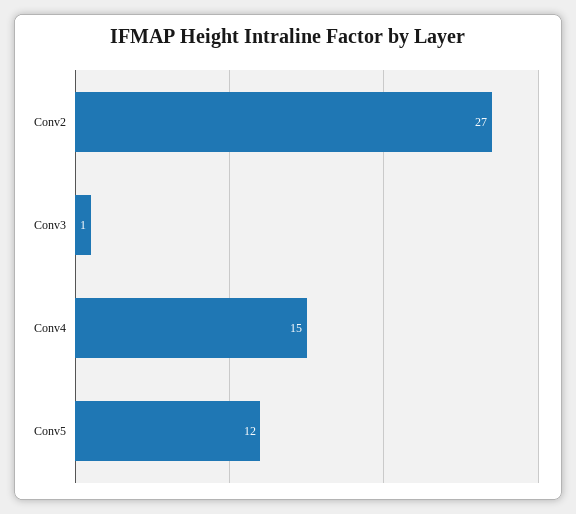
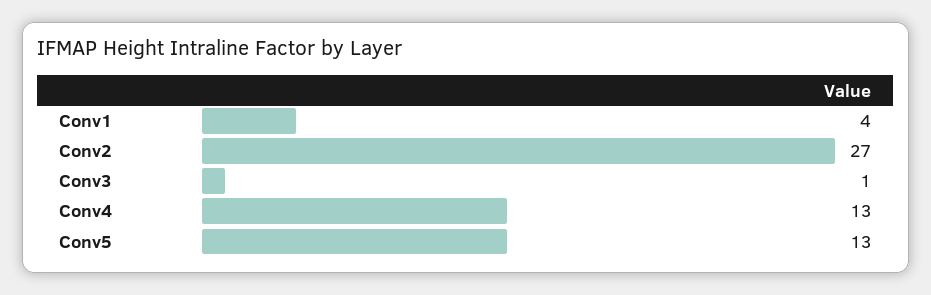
  {
    "Conv2": 27,
    "Conv3": 1,
-   "Conv4": 15,
+   "Conv4": 13,
-   "Conv5": 12
+   "Conv5": 13,
+   "Conv1": 4
  }

